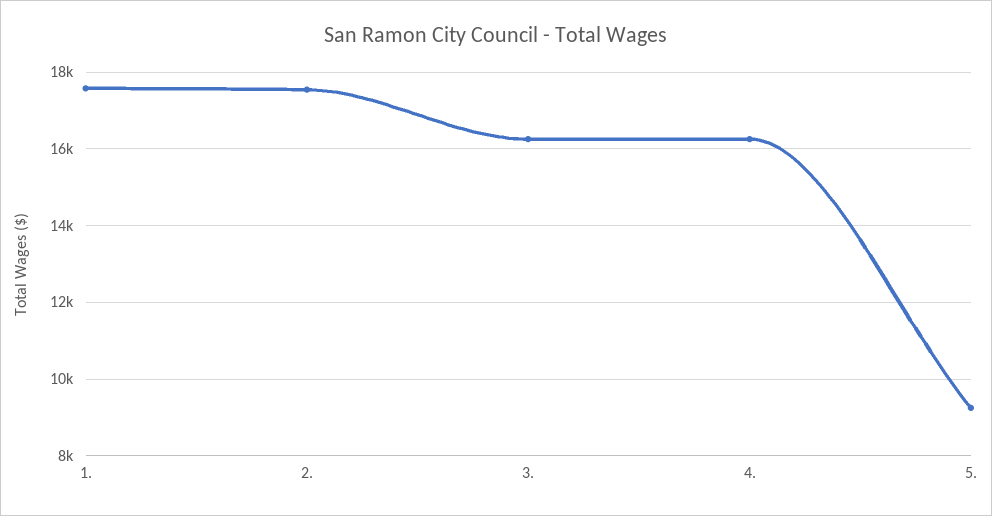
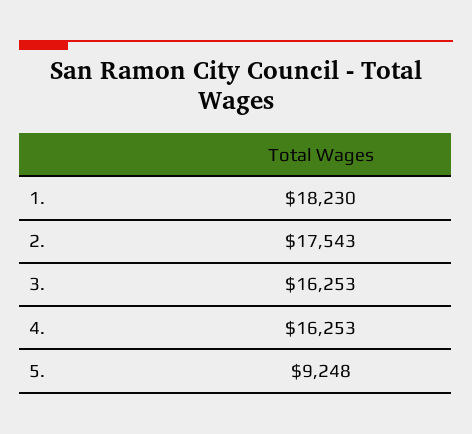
  {
-   "1.": 17600,
+   "1.": 18230,
    "2.": 17543,
    "3.": 16253,
    "4.": 16253,
    "5.": 9248
  }

